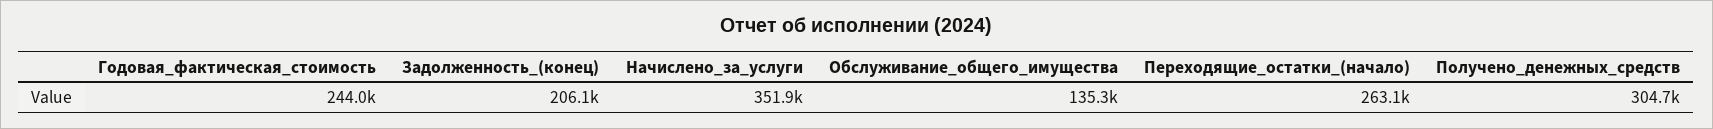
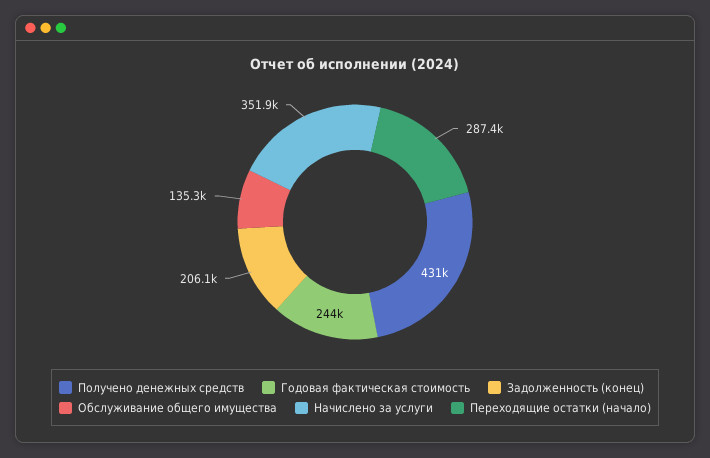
  {
    "Годовая_фактическая_стоимость": 244000,
    "Задолженность_(конец)": 206100,
    "Начислено_за_услуги": 351900,
    "Обслуживание_общего_имущества": 135300,
-   "Переходящие_остатки_(начало)": 263100,
+   "Переходящие_остатки_(начало)": 287400,
-   "Получено_денежных_средств": 304700
+   "Получено_денежных_средств": 431000
  }

